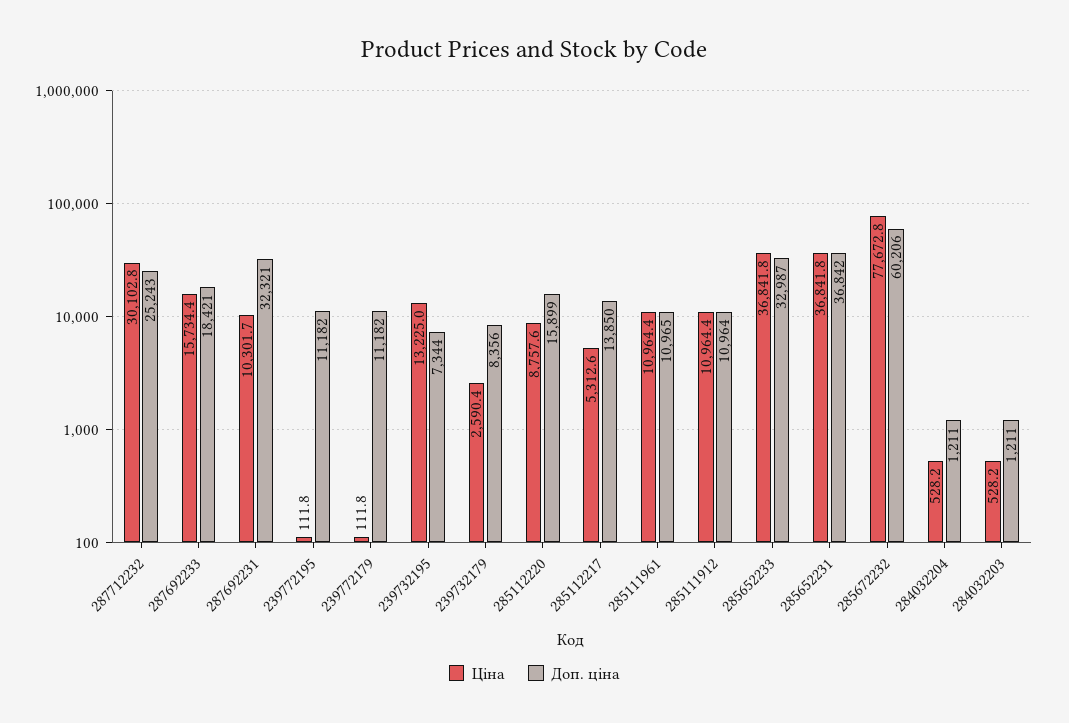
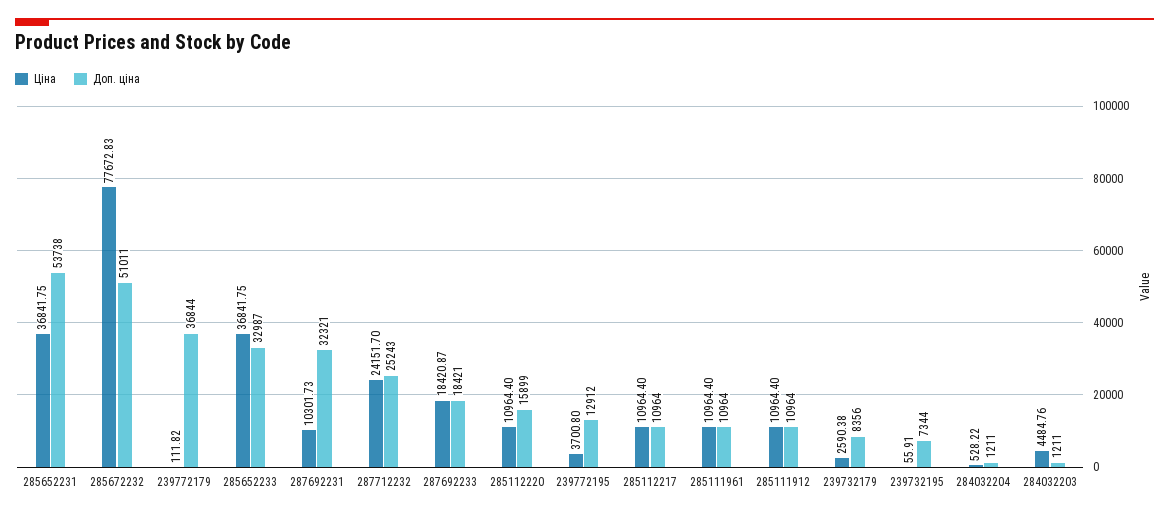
  {
    "Ціна": {
-     "287712232": 30102.8,
+     "287712232": 24151.7,
-     "287692233": 15734.4,
+     "287692233": 18420.87,
      "287692231": 10301.73,
-     "239772195": 111.8,
+     "239772195": 3700.8,
      "239772179": 111.82,
-     "239732195": 13225,
+     "239732195": 55.91,
      "239732179": 2590.38,
-     "285112220": 8757.6,
+     "285112220": 10964.4,
-     "285112217": 5312.6,
+     "285112217": 10964.4,
      "285111961": 10964.4,
      "285111912": 10964.4,
      "285652233": 36841.75,
      "285652231": 36841.75,
      "285672232": 77672.83,
      "284032204": 528.22,
-     "284032203": 528.2
+     "284032203": 4484.76
    },
    "Доп. ціна": {
      "287712232": 25243,
      "287692233": 18421,
      "287692231": 32321,
-     "239772195": 11182,
+     "239772195": 12912,
-     "239772179": 11182,
+     "239772179": 36844,
      "239732195": 7344,
      "239732179": 8356,
      "285112220": 15899,
-     "285112217": 13850,
+     "285112217": 10964,
-     "285111961": 10965,
+     "285111961": 10964,
      "285111912": 10964,
      "285652233": 32987,
-     "285652231": 36842,
+     "285652231": 53738,
-     "285672232": 60206,
+     "285672232": 51011,
      "284032204": 1211,
      "284032203": 1211
    }
  }

